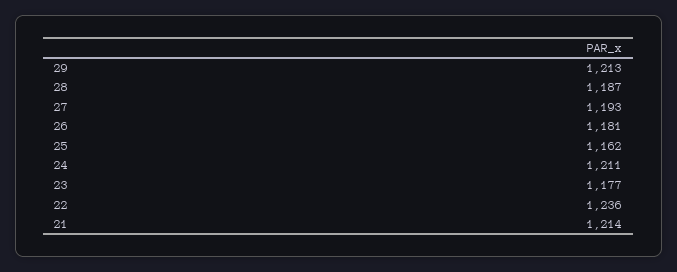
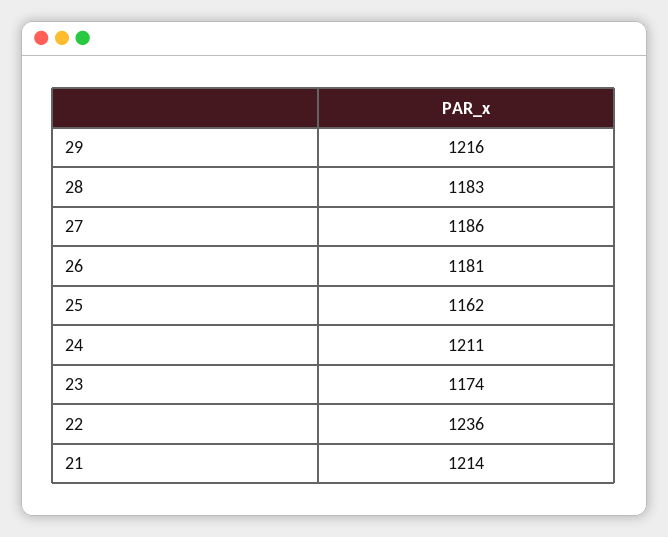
  {
-   "29": 1213,
+   "29": 1216,
-   "28": 1187,
+   "28": 1183,
-   "27": 1193,
+   "27": 1186,
    "26": 1181,
    "25": 1162,
    "24": 1211,
-   "23": 1177,
+   "23": 1174,
    "22": 1236,
    "21": 1214
  }

